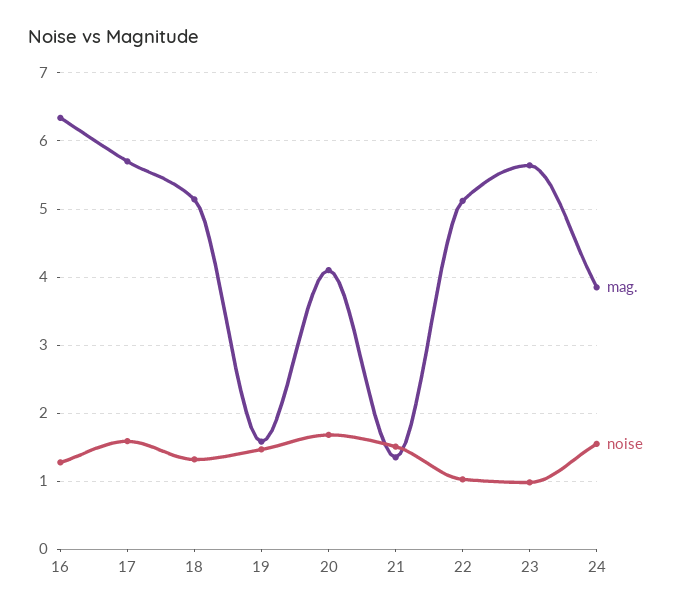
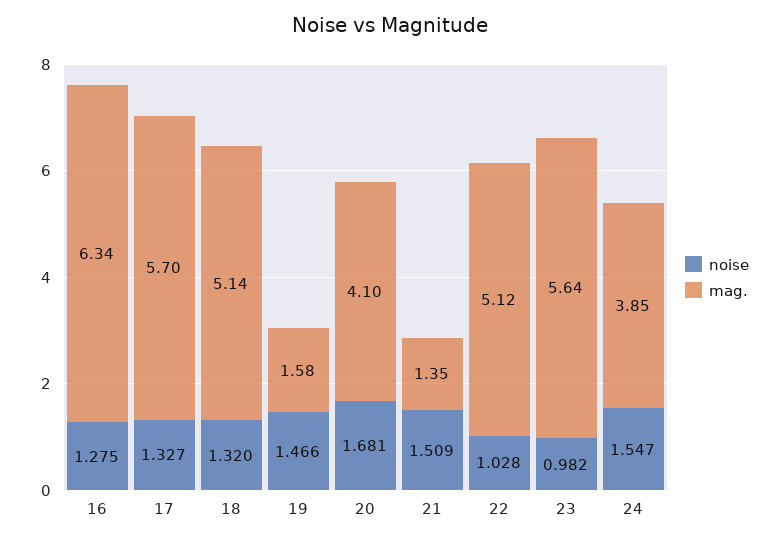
  {
    "mag.": {
      "16": 6.34,
      "17": 5.7,
      "18": 5.14,
      "19": 1.58,
      "20": 4.1,
      "21": 1.35,
      "22": 5.12,
      "23": 5.64,
      "24": 3.85
    },
    "noise": {
      "16": 1.275,
-     "17": 1.6,
+     "17": 1.327,
      "18": 1.32,
      "19": 1.466,
      "20": 1.681,
      "21": 1.509,
      "22": 1.028,
      "23": 0.982,
      "24": 1.547
    }
  }

